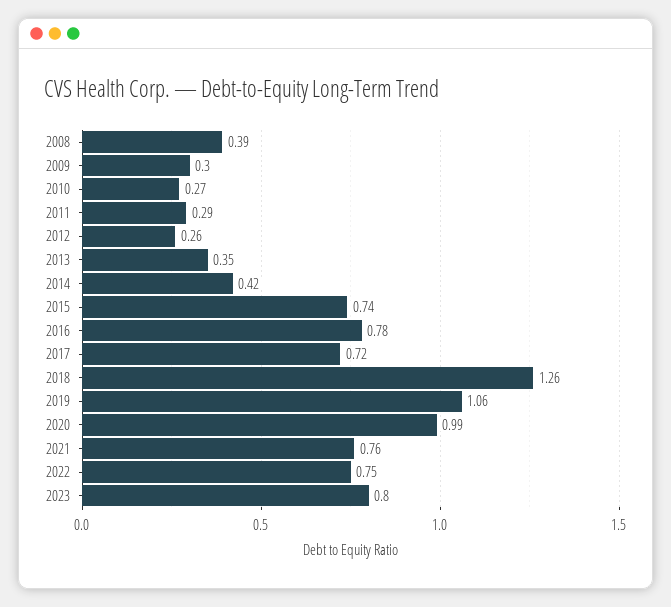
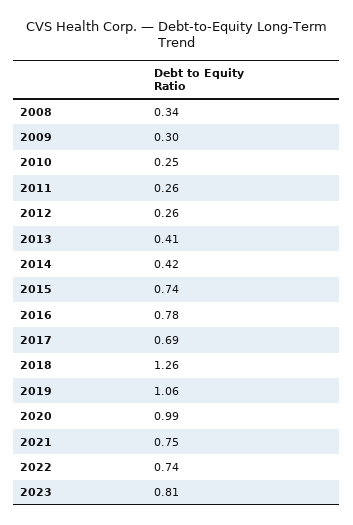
  {
-   "2008": 0.39,
+   "2008": 0.34,
    "2009": 0.3,
-   "2010": 0.27,
+   "2010": 0.25,
-   "2011": 0.29,
+   "2011": 0.26,
    "2012": 0.26,
-   "2013": 0.35,
+   "2013": 0.41,
    "2014": 0.42,
    "2015": 0.74,
    "2016": 0.78,
-   "2017": 0.72,
+   "2017": 0.69,
    "2018": 1.26,
    "2019": 1.06,
    "2020": 0.99,
-   "2021": 0.76,
+   "2021": 0.75,
-   "2022": 0.75,
+   "2022": 0.74,
-   "2023": 0.8
+   "2023": 0.81
  }

